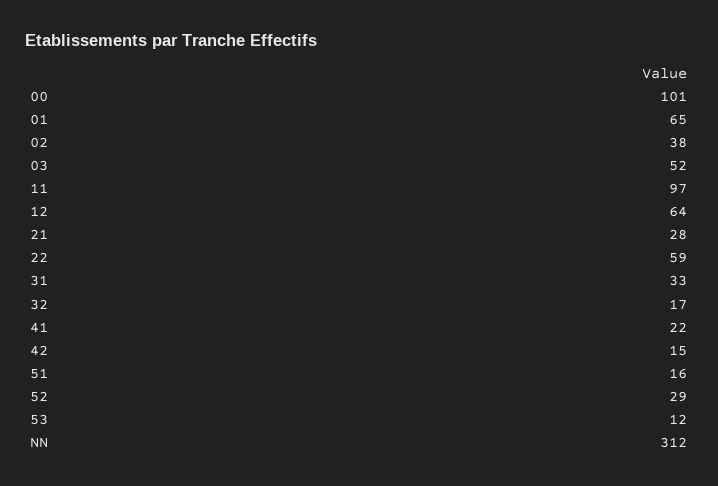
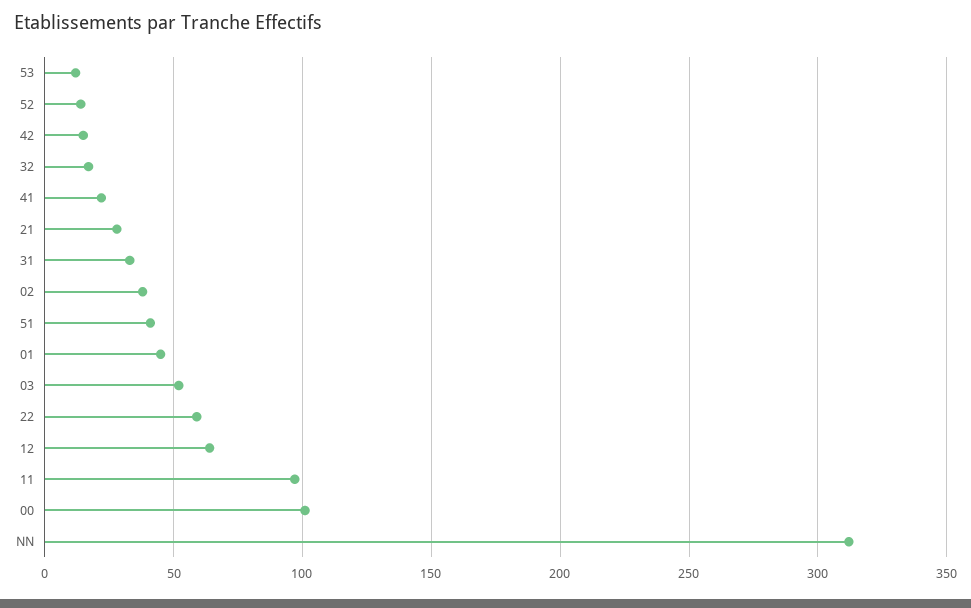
  {
    "00": 101,
-   "01": 65,
+   "01": 45,
    "02": 38,
    "03": 52,
    "11": 97,
    "12": 64,
    "21": 28,
    "22": 59,
    "31": 33,
    "32": 17,
    "41": 22,
    "42": 15,
-   "51": 16,
+   "51": 40,
-   "52": 29,
+   "52": 15,
    "53": 12,
    "NN": 312
  }

